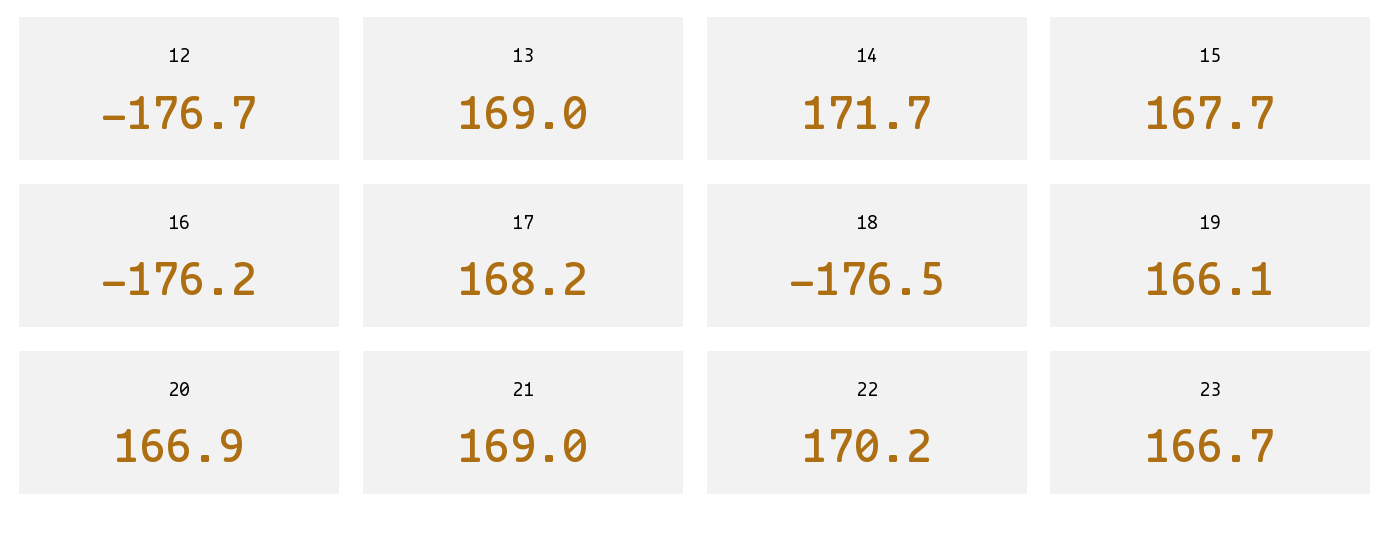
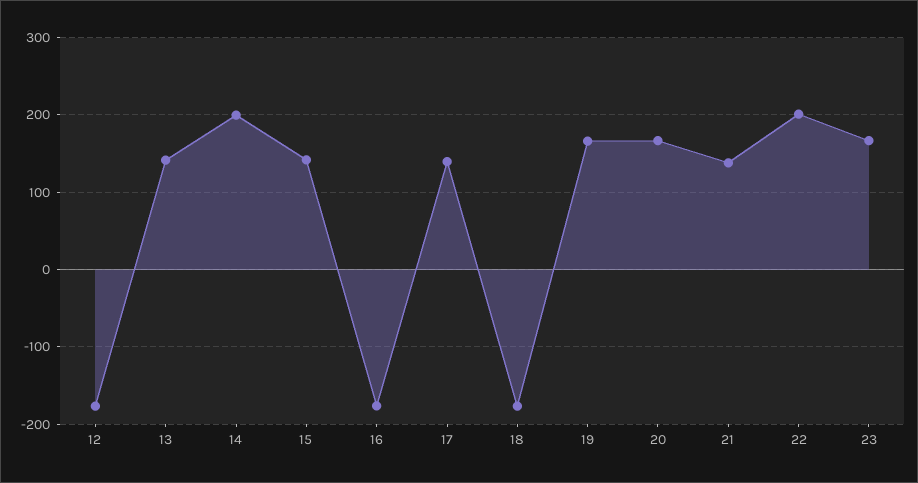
  {
    "12": -176.7,
-   "13": 169,
+   "13": 140,
-   "14": 171.7,
+   "14": 200,
-   "15": 167.7,
+   "15": 140,
    "16": -176.2,
-   "17": 168.2,
+   "17": 140,
    "18": -176.5,
    "19": 166.1,
    "20": 166.9,
-   "21": 169,
+   "21": 140,
-   "22": 170.2,
+   "22": 200,
    "23": 166.7
  }

